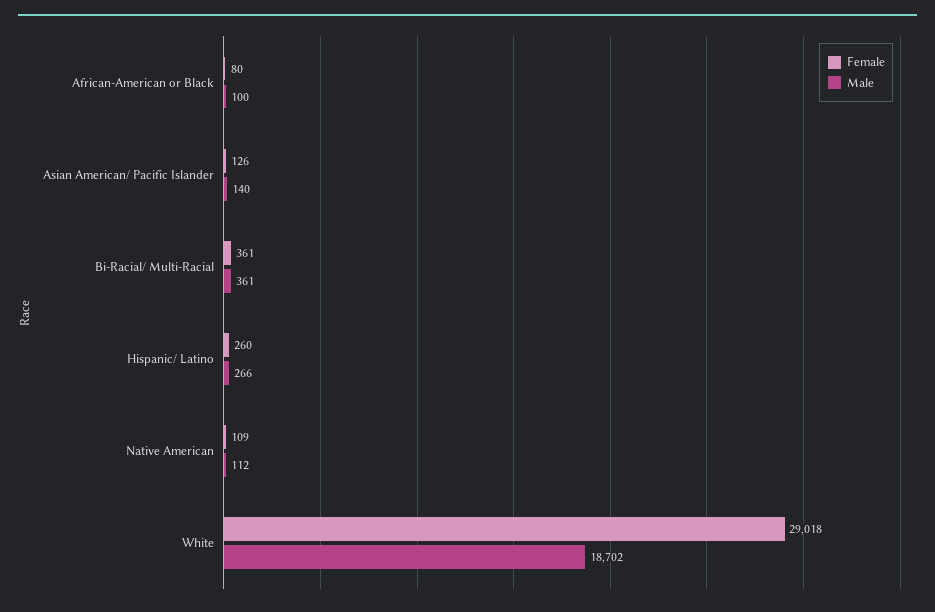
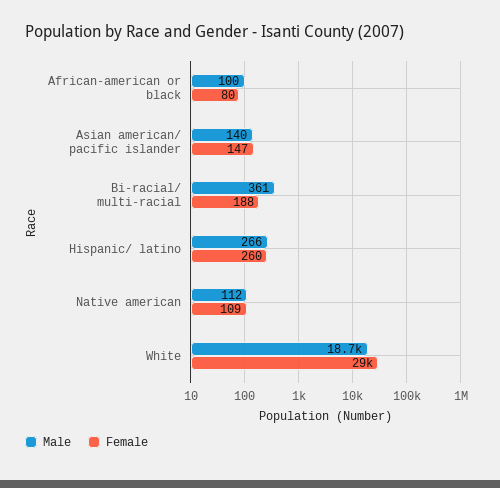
  {
    "Female": {
      "African-American or Black": 80,
-     "Asian American/ Pacific Islander": 126,
+     "Asian American/ Pacific Islander": 147,
-     "Bi-Racial/ Multi-Racial": 361,
+     "Bi-Racial/ Multi-Racial": 188,
      "Hispanic/ Latino": 260,
      "Native American": 109,
      "White": 29018
    },
    "Male": {
      "African-American or Black": 100,
      "Asian American/ Pacific Islander": 140,
      "Bi-Racial/ Multi-Racial": 361,
      "Hispanic/ Latino": 266,
      "Native American": 112,
      "White": 18702
    }
  }

